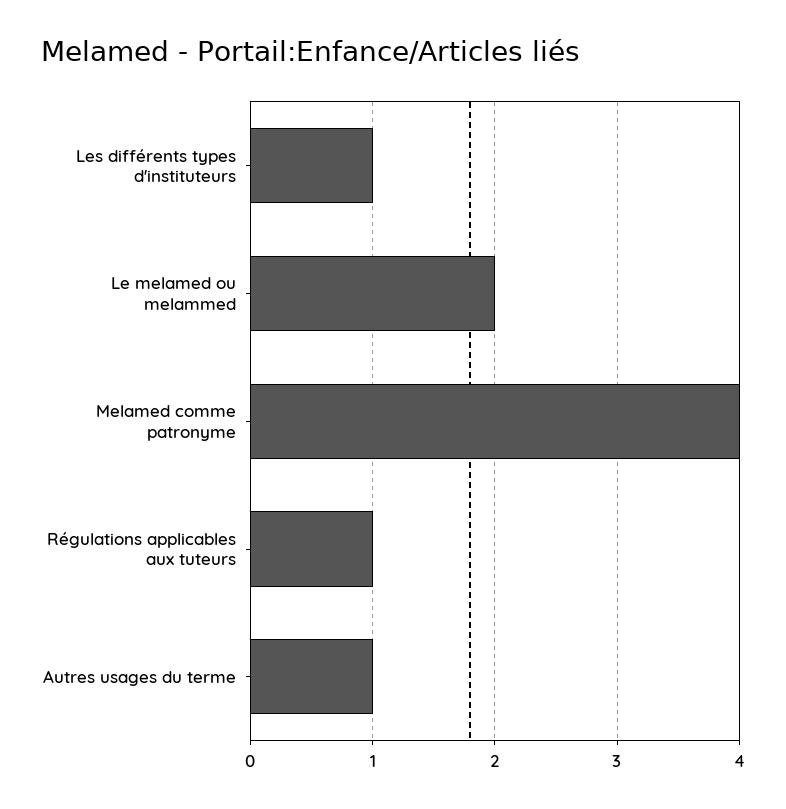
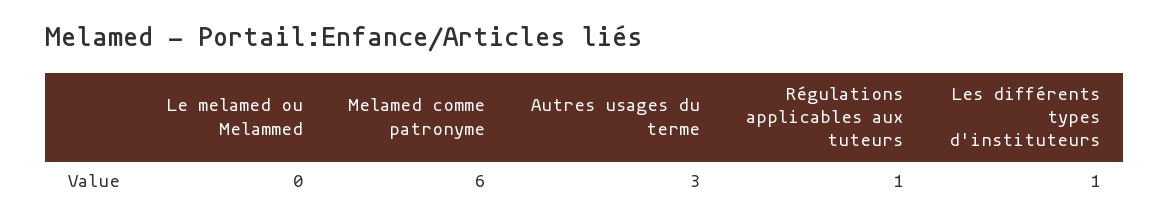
  {
    "Les différents types d'instituteurs": 1,
-   "Le melamed ou melammed": 2,
+   "Le melamed ou melammed": 0,
-   "Melamed comme patronyme": 4,
+   "Melamed comme patronyme": 6,
    "Régulations applicables aux tuteurs": 1,
-   "Autres usages du terme": 1
+   "Autres usages du terme": 3
  }

